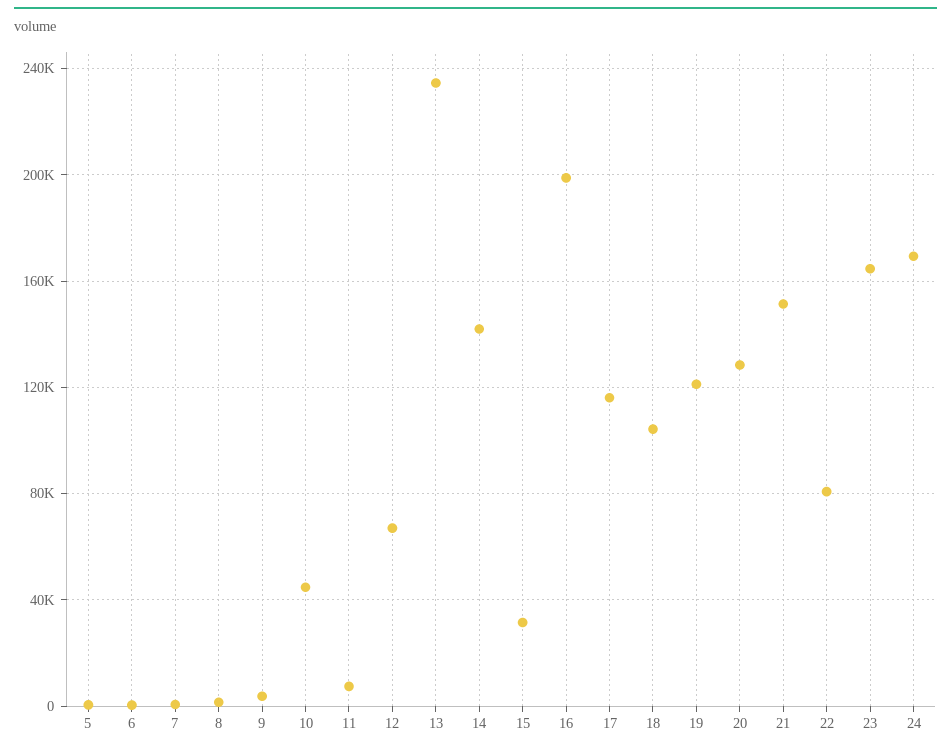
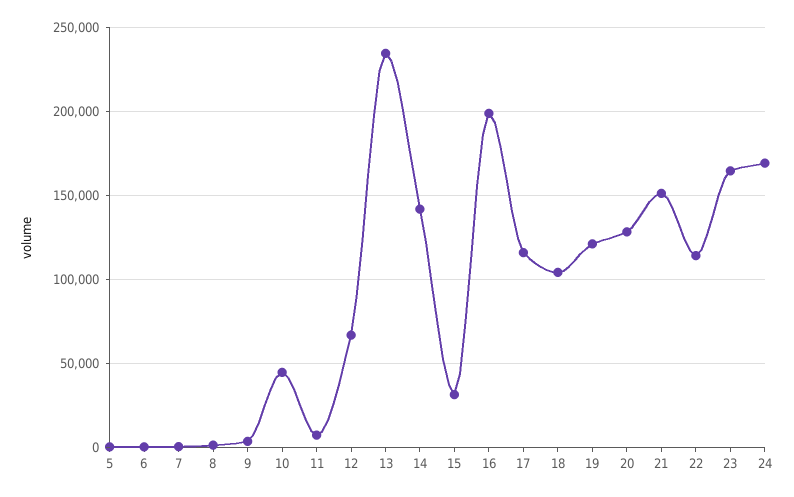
  {
    "5": 0,
    "6": 0,
    "7": 0,
    "8": 0,
    "9": 5000,
    "10": 45000,
    "11": 5000,
    "12": 65000,
    "13": 235000,
    "14": 140000,
    "15": 30000,
    "16": 200000,
    "17": 115000,
    "18": 105000,
    "19": 120000,
    "20": 130000,
    "21": 150000,
-   "22": 80000,
+   "22": 115000,
    "23": 165000,
    "24": 170000
  }

